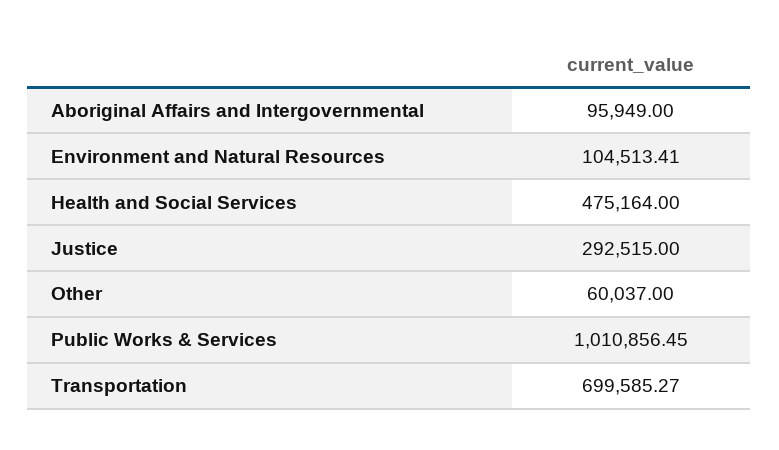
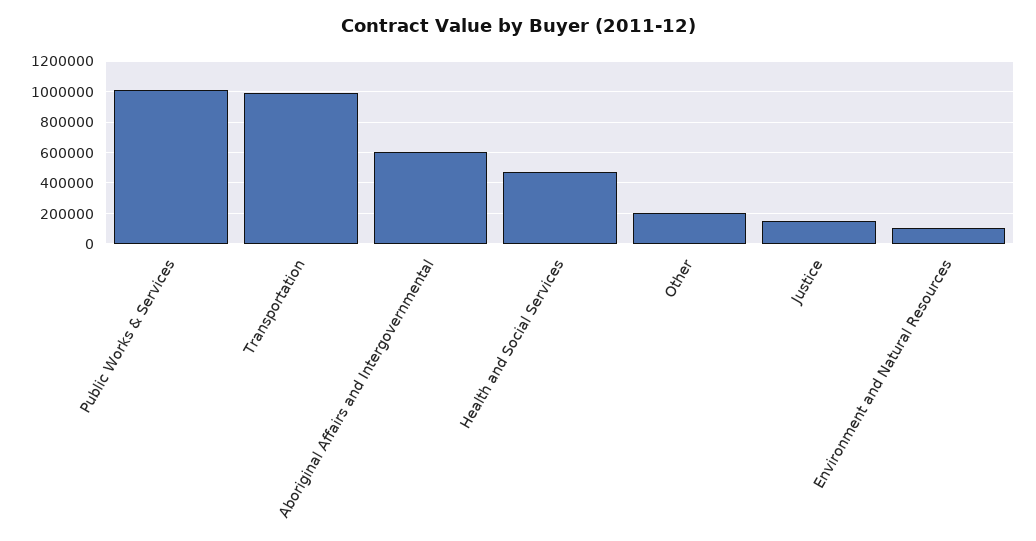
  {
-   "Aboriginal Affairs and Intergovernmental": 95949,
+   "Aboriginal Affairs and Intergovernmental": 600000,
    "Environment and Natural Resources": 104513.41,
    "Health and Social Services": 475164,
-   "Justice": 292515,
+   "Justice": 150000,
-   "Other": 60037,
+   "Other": 200000,
    "Public Works & Services": 1010856.45,
-   "Transportation": 699585.27
+   "Transportation": 1000000
  }

